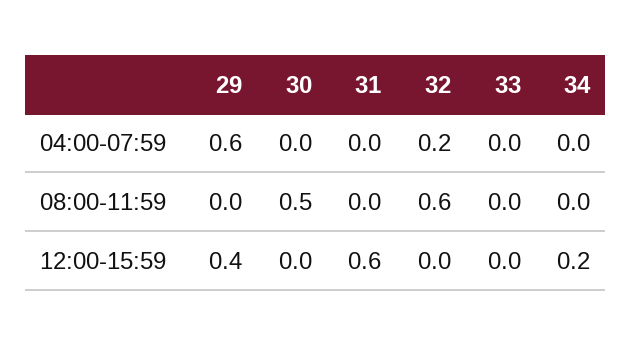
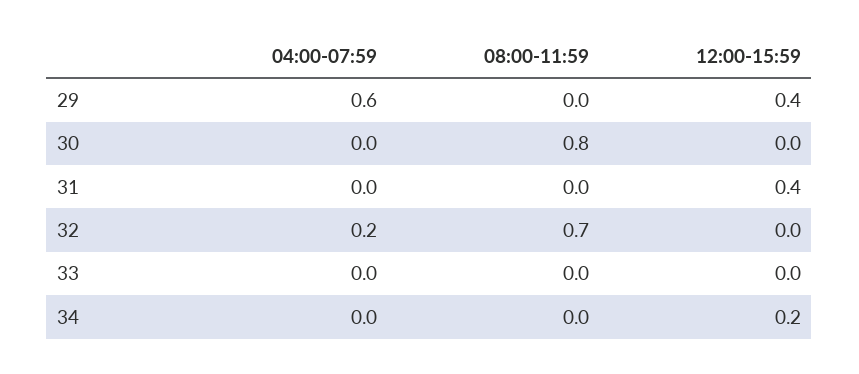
  {
    "29": {
      "04:00-07:59": 0.6,
      "08:00-11:59": 0,
      "12:00-15:59": 0.4
    },
    "30": {
      "04:00-07:59": 0,
-     "08:00-11:59": 0.5,
+     "08:00-11:59": 0.8,
      "12:00-15:59": 0
    },
    "31": {
      "04:00-07:59": 0,
      "08:00-11:59": 0,
-     "12:00-15:59": 0.6
+     "12:00-15:59": 0.4
    },
    "32": {
      "04:00-07:59": 0.2,
-     "08:00-11:59": 0.6,
+     "08:00-11:59": 0.7,
      "12:00-15:59": 0
    },
    "33": {
      "04:00-07:59": 0,
      "08:00-11:59": 0,
      "12:00-15:59": 0
    },
    "34": {
      "04:00-07:59": 0,
      "08:00-11:59": 0,
      "12:00-15:59": 0.2
    }
  }

